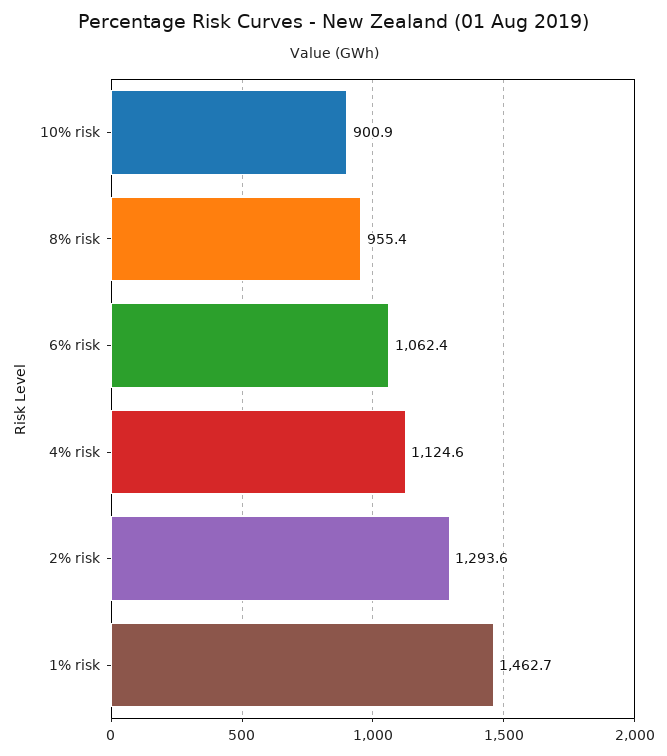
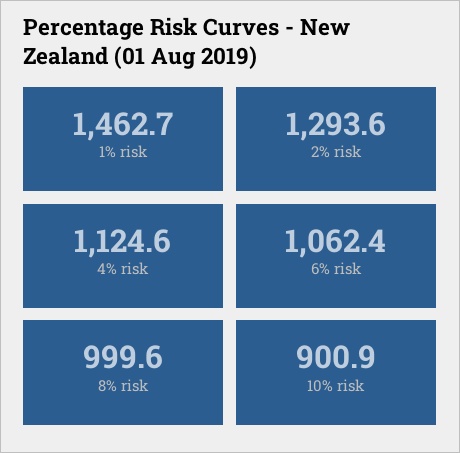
  {
    "10% risk": 900.9,
-   "8% risk": 955.4,
+   "8% risk": 999.6,
    "6% risk": 1062.4,
    "4% risk": 1124.6,
    "2% risk": 1293.6,
    "1% risk": 1462.7
  }

